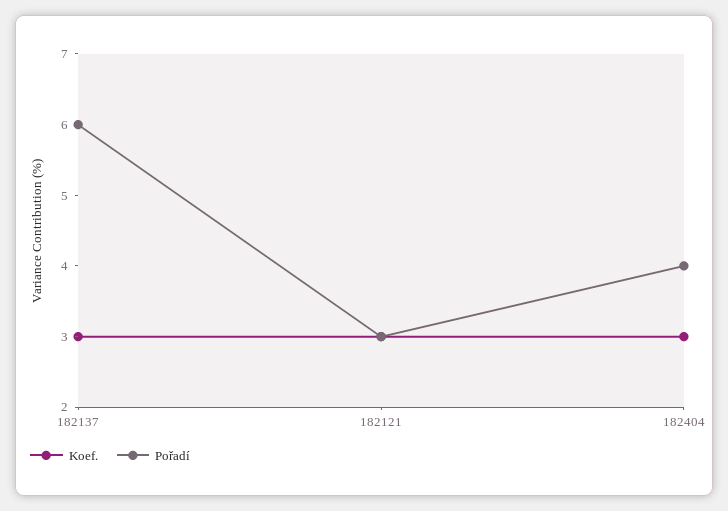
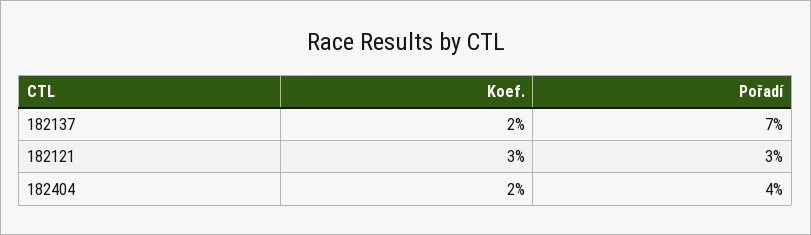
  {
    "Koef.": {
-     "182137": 3,
+     "182137": 2,
      "182121": 3,
-     "182404": 3
+     "182404": 2
    },
    "Pořadí": {
-     "182137": 6,
+     "182137": 7,
      "182121": 3,
      "182404": 4
    }
  }

